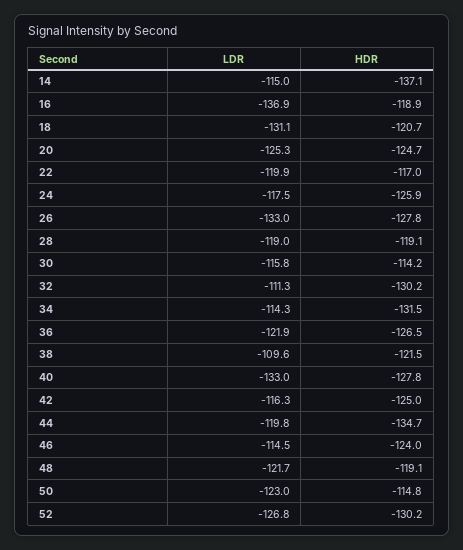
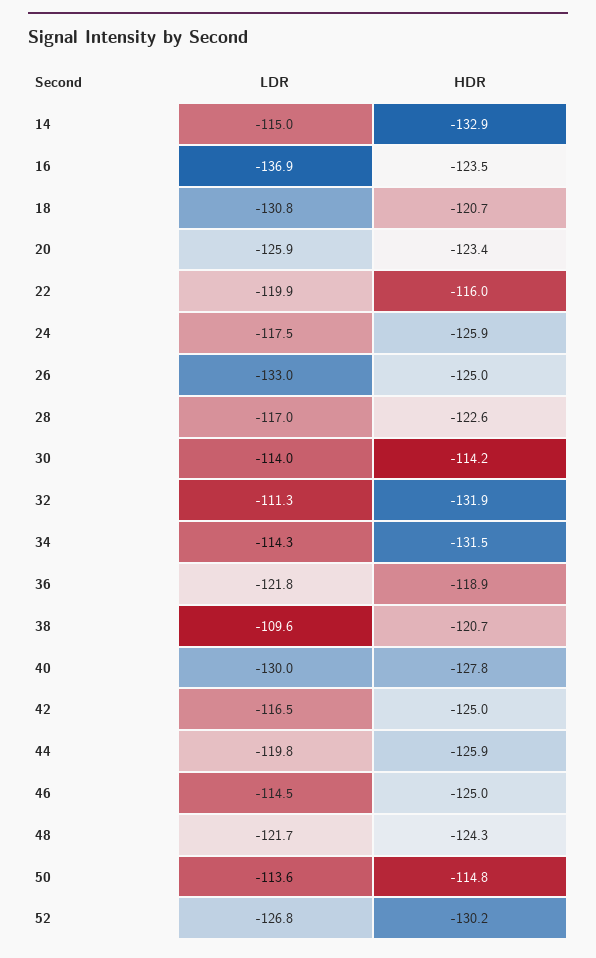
  {
    "LDR": {
      "14": -115,
      "16": -136.9,
-     "18": -131.1,
+     "18": -130.8,
-     "20": -125.3,
+     "20": -125.9,
      "22": -119.9,
      "24": -117.5,
      "26": -133,
-     "28": -119,
+     "28": -117,
-     "30": -115.8,
+     "30": -114,
      "32": -111.3,
      "34": -114.3,
-     "36": -121.9,
+     "36": -121.8,
      "38": -109.6,
-     "40": -133,
+     "40": -130,
-     "42": -116.3,
+     "42": -116.5,
      "44": -119.8,
      "46": -114.5,
      "48": -121.7,
-     "50": -123,
+     "50": -113.6,
      "52": -126.8
    },
    "HDR": {
-     "14": -137.1,
+     "14": -132.9,
-     "16": -118.9,
+     "16": -123.5,
      "18": -120.7,
-     "20": -124.7,
+     "20": -123.4,
-     "22": -117,
+     "22": -116,
      "24": -125.9,
-     "26": -127.8,
+     "26": -125,
-     "28": -119.1,
+     "28": -122.6,
      "30": -114.2,
-     "32": -130.2,
+     "32": -131.9,
      "34": -131.5,
-     "36": -126.5,
+     "36": -118.9,
-     "38": -121.5,
+     "38": -120.7,
      "40": -127.8,
      "42": -125,
-     "44": -134.7,
+     "44": -125.9,
-     "46": -124,
+     "46": -125,
-     "48": -119.1,
+     "48": -124.3,
      "50": -114.8,
      "52": -130.2
    }
  }

